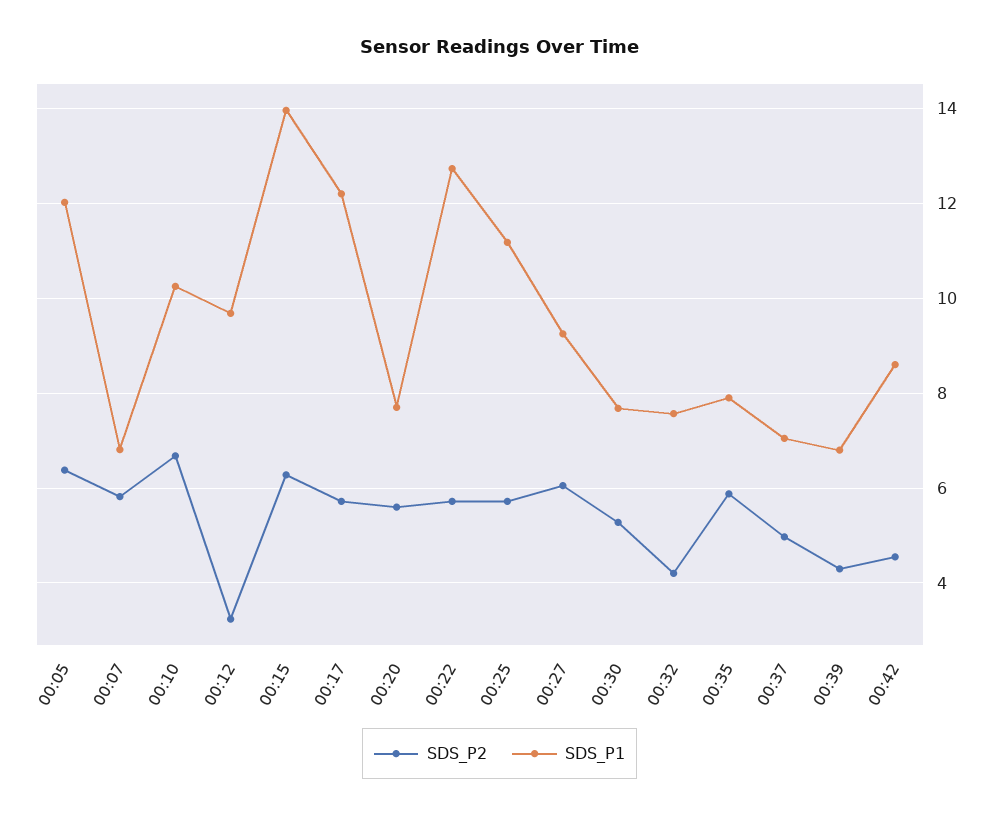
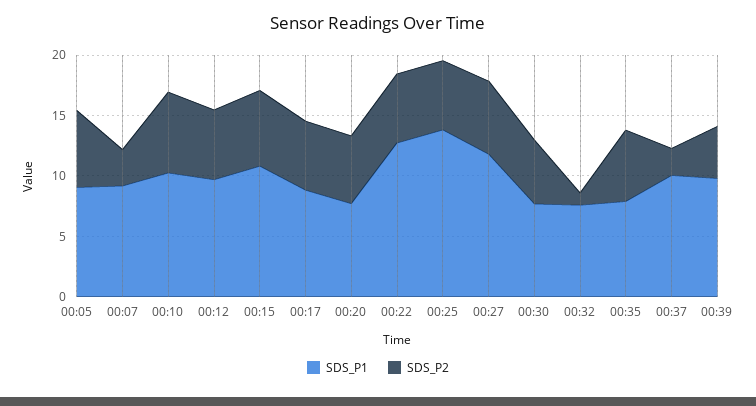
  {
    "SDS_P2": {
      "00:05": 6.4,
-     "00:07": 5.8,
+     "00:07": 3,
      "00:10": 6.6,
-     "00:12": 3.2,
+     "00:12": 6,
      "00:15": 6.2,
      "00:17": 5.8,
      "00:20": 5.6,
      "00:22": 5.8,
      "00:25": 5.8,
      "00:27": 6,
      "00:30": 5.2,
-     "00:32": 4.2,
+     "00:32": 1,
      "00:35": 5.8,
-     "00:37": 5,
+     "00:37": 2,
-     "00:39": 4.4,
+     "00:39": 4.4
-     "00:42": 4.6
    },
    "SDS_P1": {
-     "00:05": 12,
+     "00:05": 9,
-     "00:07": 6.8,
+     "00:07": 9,
      "00:10": 10.2,
      "00:12": 9.6,
-     "00:15": 14,
+     "00:15": 11,
-     "00:17": 12.2,
+     "00:17": 9,
      "00:20": 7.8,
      "00:22": 12.8,
-     "00:25": 11.2,
+     "00:25": 14,
-     "00:27": 9.2,
+     "00:27": 12,
      "00:30": 7.6,
      "00:32": 7.6,
      "00:35": 8,
-     "00:37": 7,
+     "00:37": 10,
-     "00:39": 6.8,
+     "00:39": 10
-     "00:42": 8.6
    }
  }

